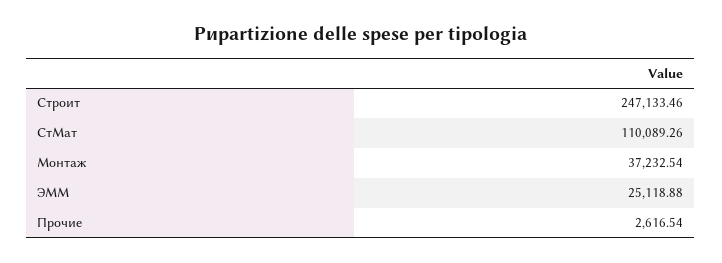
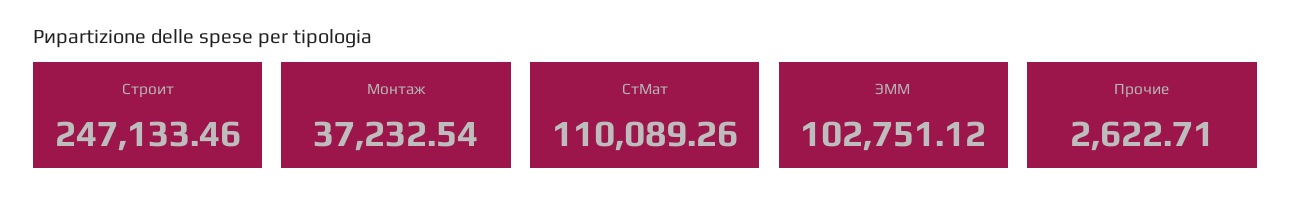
  {
    "Строит": 247133.46,
    "СтМат": 110089.26,
    "Монтаж": 37232.54,
-   "ЭММ": 25118.88,
+   "ЭММ": 102751.12,
-   "Прочие": 2616.54
+   "Прочие": 2622.71
  }

